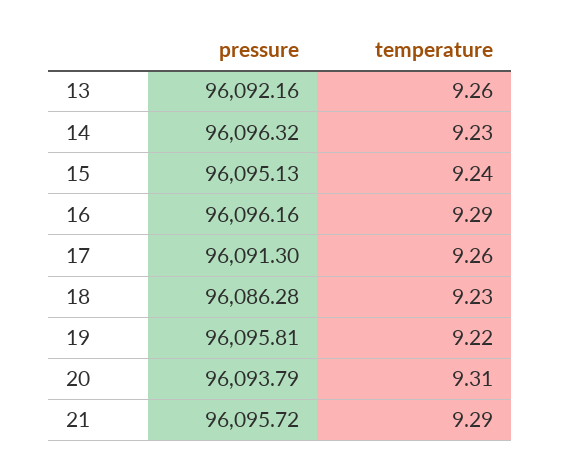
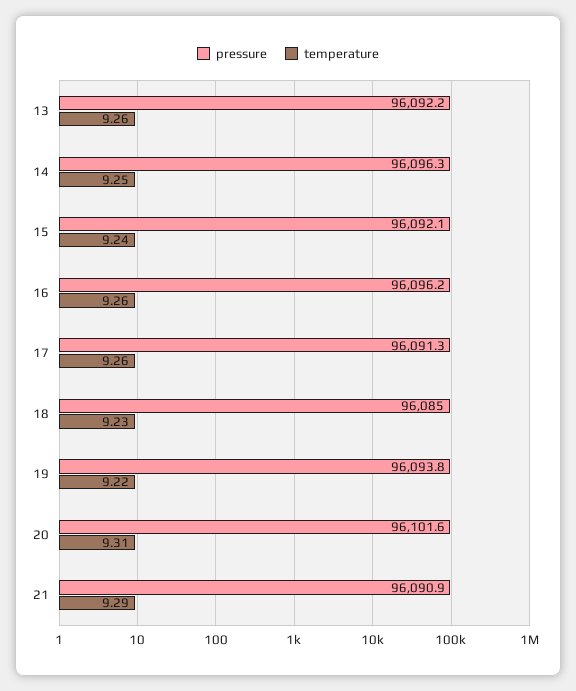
  {
    "pressure": {
      "13": 96092.16,
      "14": 96096.32,
-     "15": 96095.13,
+     "15": 96092.1,
      "16": 96096.16,
      "17": 96091.3,
-     "18": 96086.28,
+     "18": 96085,
-     "19": 96095.81,
+     "19": 96093.8,
-     "20": 96093.79,
+     "20": 96101.6,
-     "21": 96095.72
+     "21": 96090.9
    },
    "temperature": {
      "13": 9.26,
-     "14": 9.23,
+     "14": 9.25,
      "15": 9.24,
-     "16": 9.29,
+     "16": 9.26,
      "17": 9.26,
      "18": 9.23,
      "19": 9.22,
      "20": 9.31,
      "21": 9.29
    }
  }

